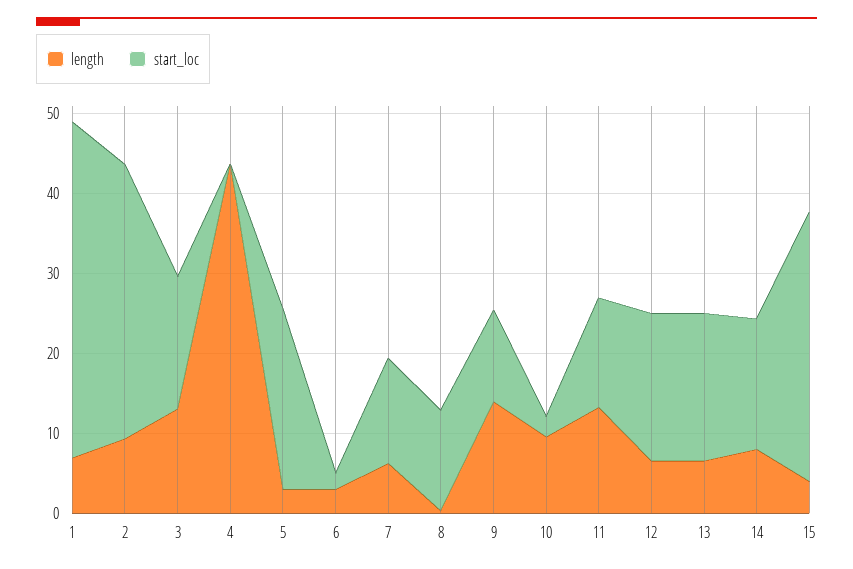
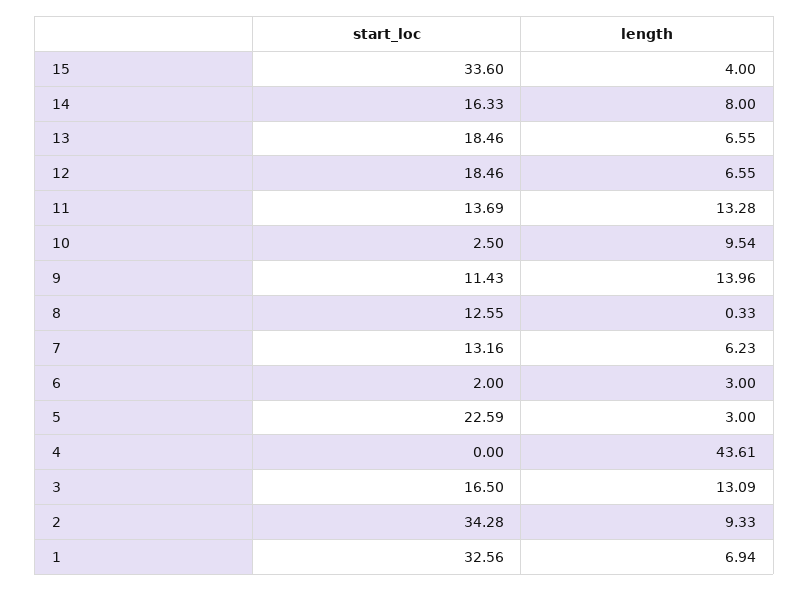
  {
    "length": {
      "1": 6.94,
      "2": 9.33,
      "3": 13.09,
      "4": 43.61,
      "5": 3,
      "6": 3,
      "7": 6.23,
      "8": 0.33,
      "9": 13.96,
      "10": 9.54,
      "11": 13.28,
      "12": 6.55,
      "13": 6.55,
      "14": 8,
      "15": 4
    },
    "start_loc": {
-     "1": 42,
+     "1": 32.56,
      "2": 34.28,
      "3": 16.5,
      "4": 0,
      "5": 22.59,
      "6": 2,
      "7": 13.16,
      "8": 12.55,
      "9": 11.43,
      "10": 2.5,
      "11": 13.69,
      "12": 18.46,
      "13": 18.46,
      "14": 16.33,
      "15": 33.6
    }
  }

